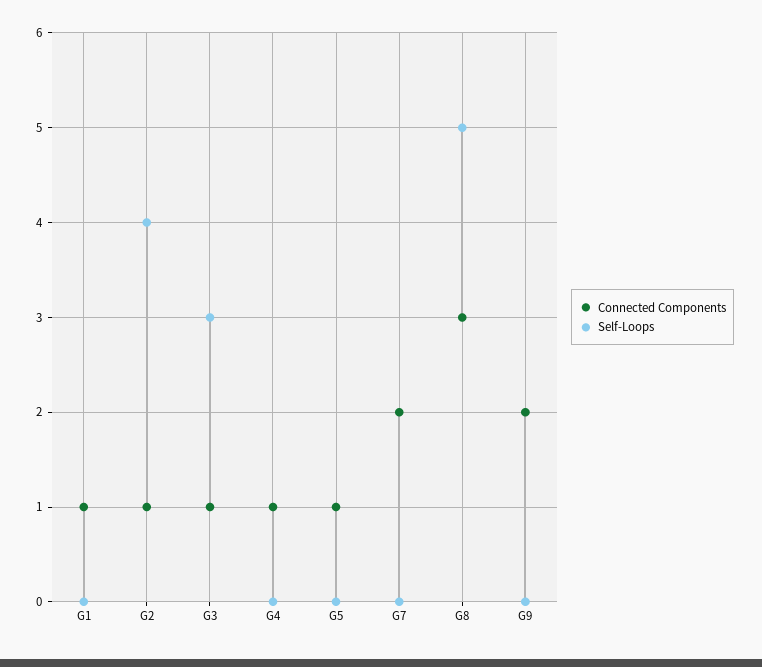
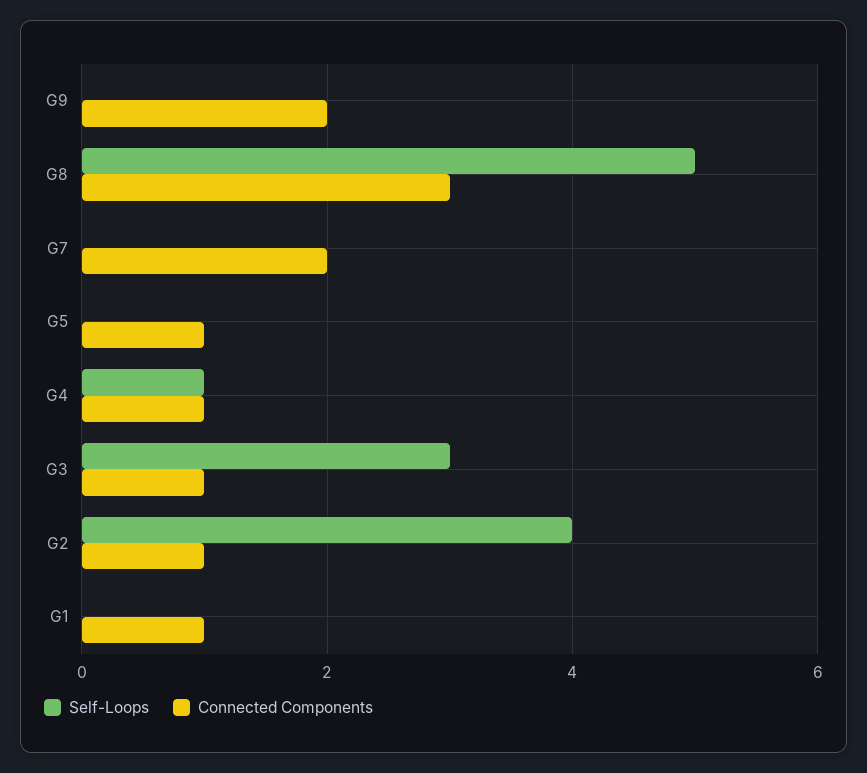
  {
    "Connected Components": {
      "G1": 1,
      "G2": 1,
      "G3": 1,
      "G4": 1,
      "G5": 1,
      "G7": 2,
      "G8": 3,
      "G9": 2
    },
    "Self-Loops": {
      "G1": 0,
      "G2": 4,
      "G3": 3,
-     "G4": 0,
+     "G4": 1,
      "G5": 0,
      "G7": 0,
      "G8": 5,
      "G9": 0
    }
  }

